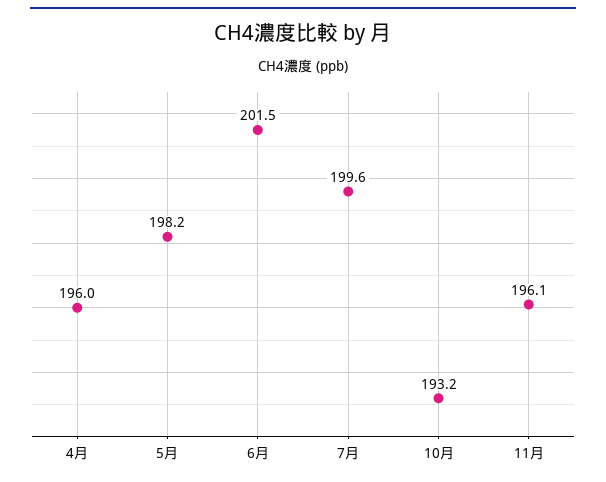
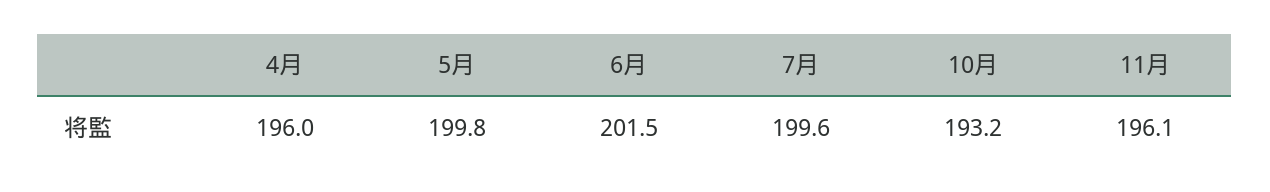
  {
    "4月": 196,
-   "5月": 198.2,
+   "5月": 199.8,
    "6月": 201.5,
    "7月": 199.6,
    "10月": 193.2,
    "11月": 196.1
  }

